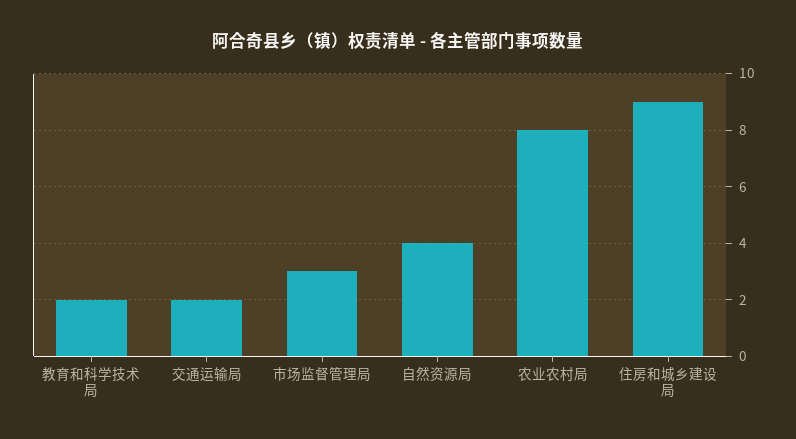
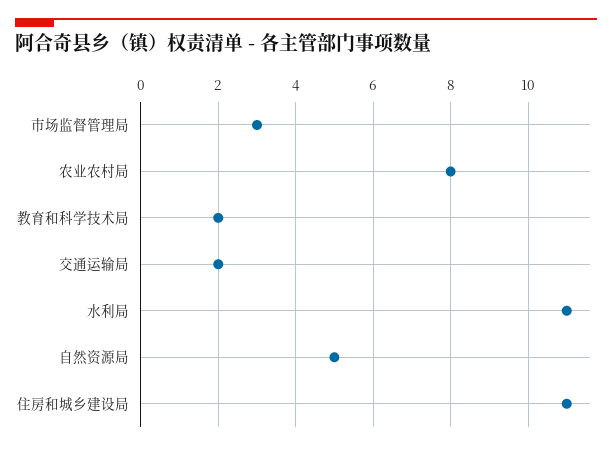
  {
    "教育和科学技术局": 2,
    "交通运输局": 2,
    "市场监督管理局": 3,
-   "自然资源局": 4,
+   "自然资源局": 5,
    "农业农村局": 8,
-   "住房和城乡建设局": 9
+   "住房和城乡建设局": 11,
+   "水利局": 11
  }

